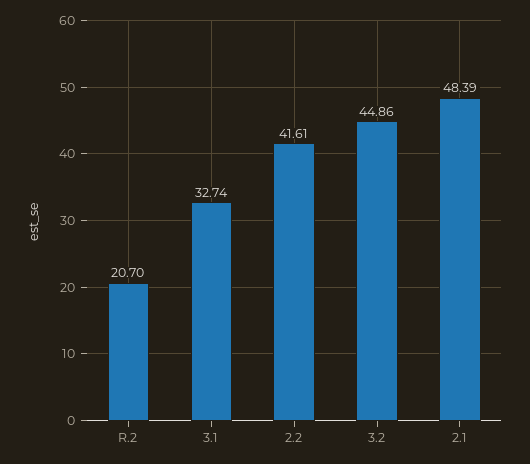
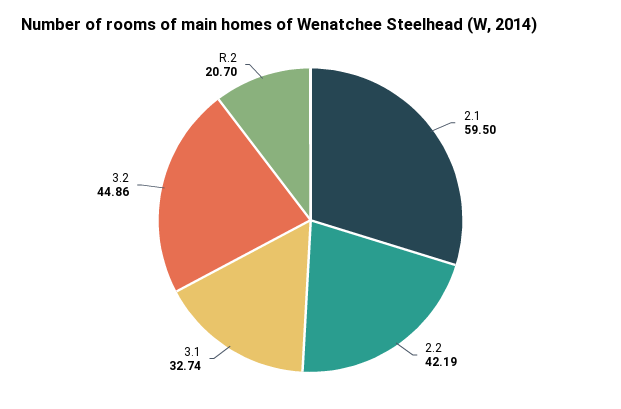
  {
    "R.2": 20.7,
    "3.1": 32.74,
-   "2.2": 41.61,
+   "2.2": 42.19,
    "3.2": 44.86,
-   "2.1": 48.39
+   "2.1": 59.5
  }

